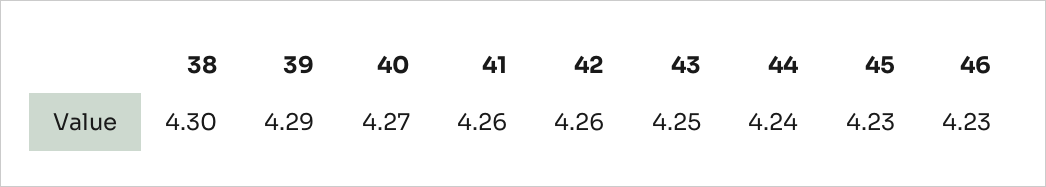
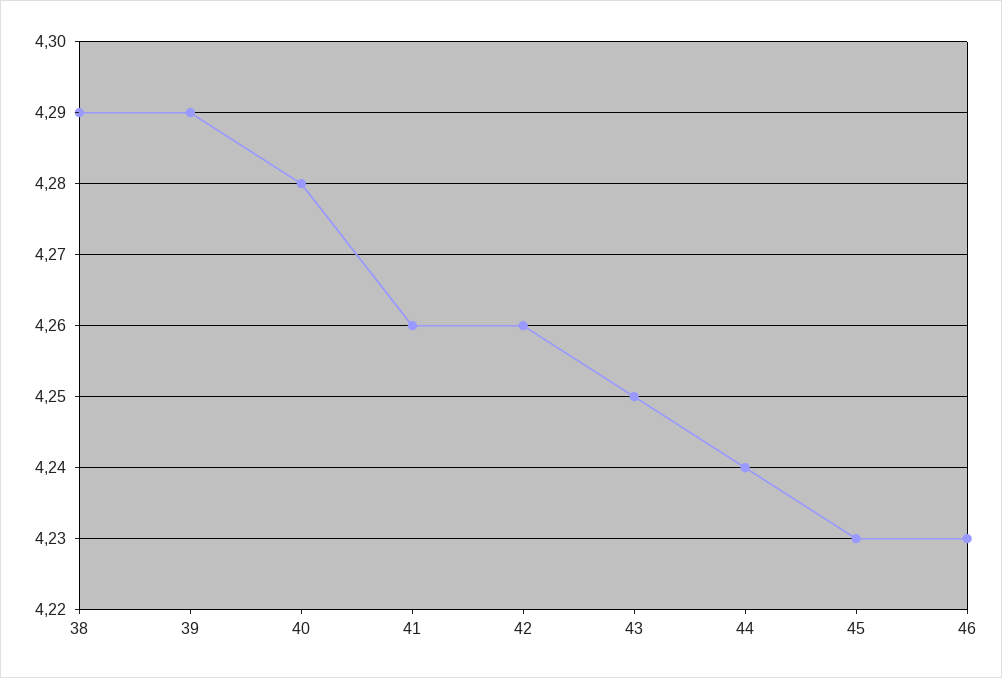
  {
-   "38": 4.3,
+   "38": 4.29,
    "39": 4.29,
-   "40": 4.27,
+   "40": 4.28,
    "41": 4.26,
    "42": 4.26,
    "43": 4.25,
    "44": 4.24,
    "45": 4.23,
    "46": 4.23
  }

